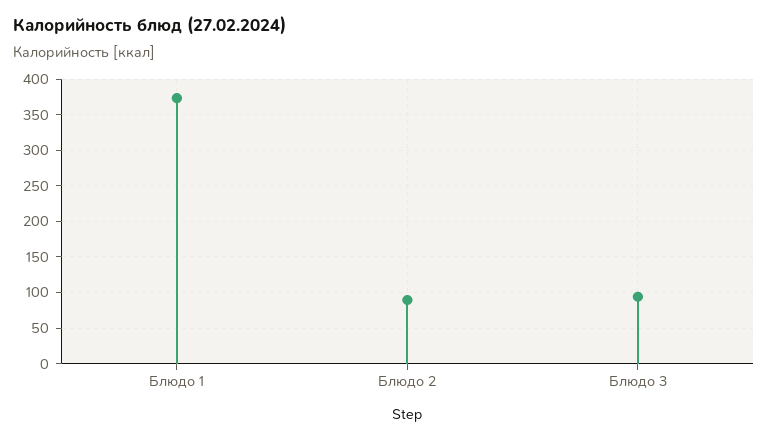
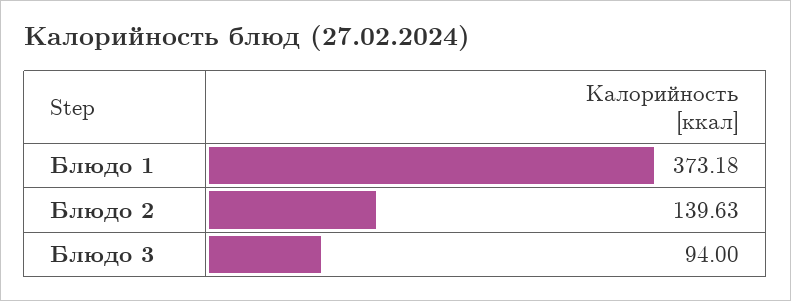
  {
    "Блюдо 1": 373.18,
-   "Блюдо 2": 90,
+   "Блюдо 2": 139.63,
    "Блюдо 3": 94
  }

